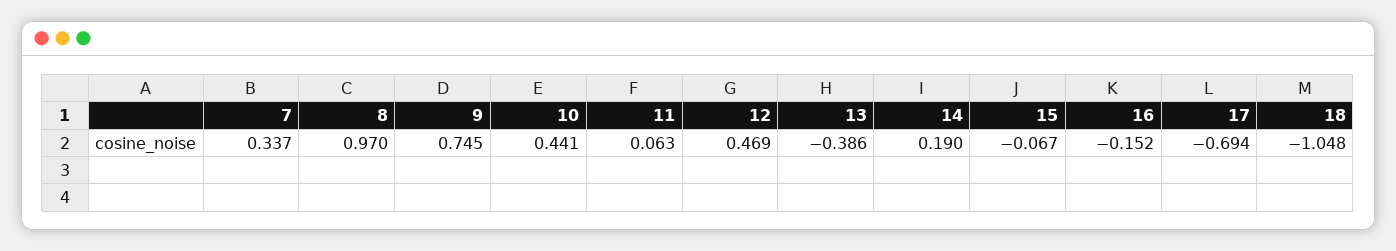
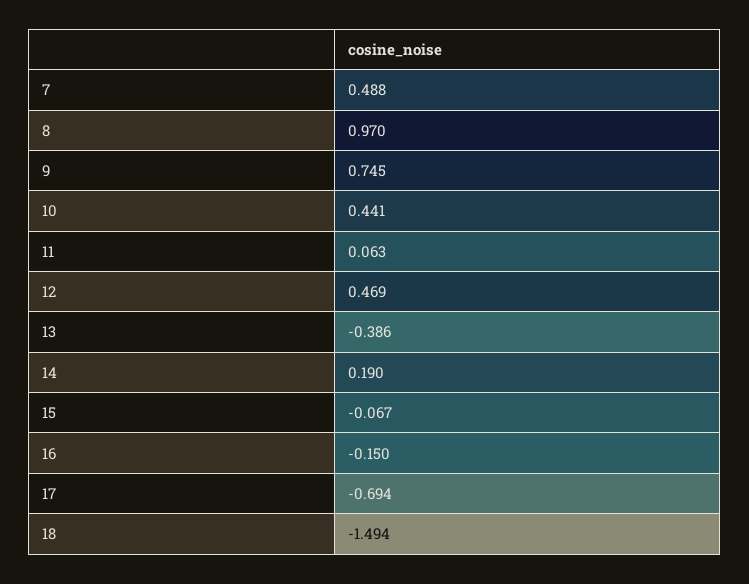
  {
-   "7": 0.337,
+   "7": 0.488,
    "8": 0.97,
    "9": 0.745,
    "10": 0.441,
    "11": 0.063,
    "12": 0.469,
    "13": -0.386,
    "14": 0.19,
    "15": -0.067,
-   "16": -0.152,
+   "16": -0.15,
    "17": -0.694,
-   "18": -1.048
+   "18": -1.494
  }

